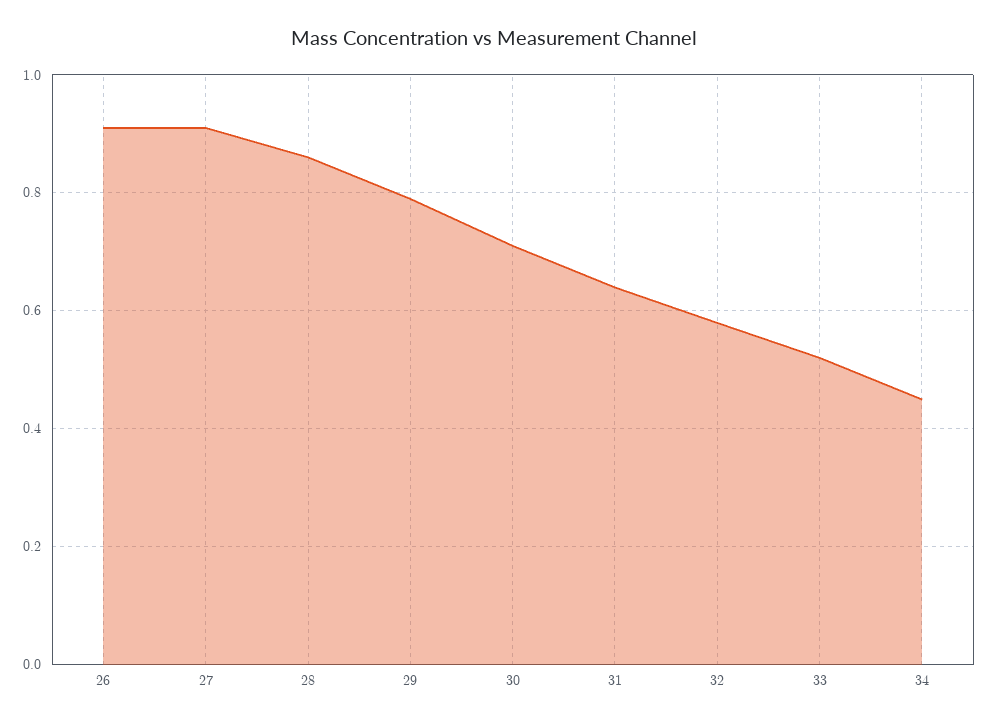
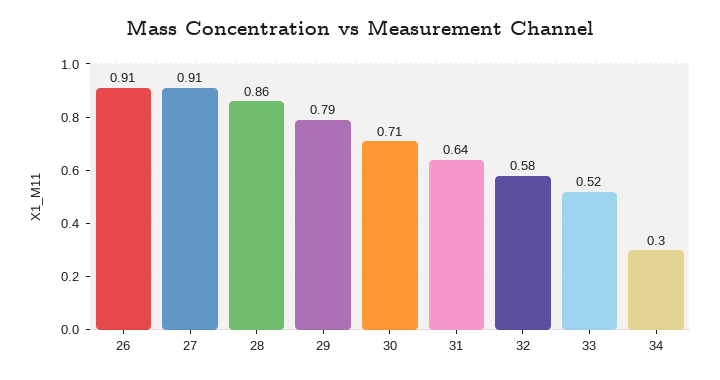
  {
    "26": 0.91,
    "27": 0.91,
    "28": 0.86,
    "29": 0.79,
    "30": 0.71,
    "31": 0.64,
    "32": 0.58,
    "33": 0.52,
-   "34": 0.45
+   "34": 0.3
  }

